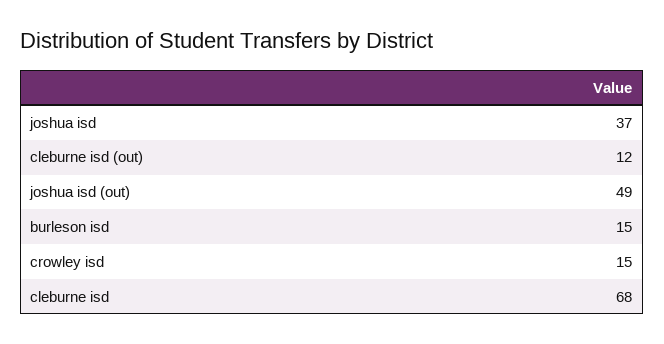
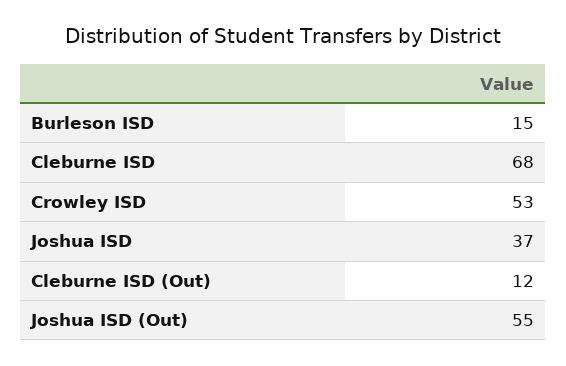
  {
    "joshua isd": 37,
    "cleburne isd (out)": 12,
-   "joshua isd (out)": 49,
+   "joshua isd (out)": 55,
    "burleson isd": 15,
-   "crowley isd": 15,
+   "crowley isd": 53,
    "cleburne isd": 68
  }

